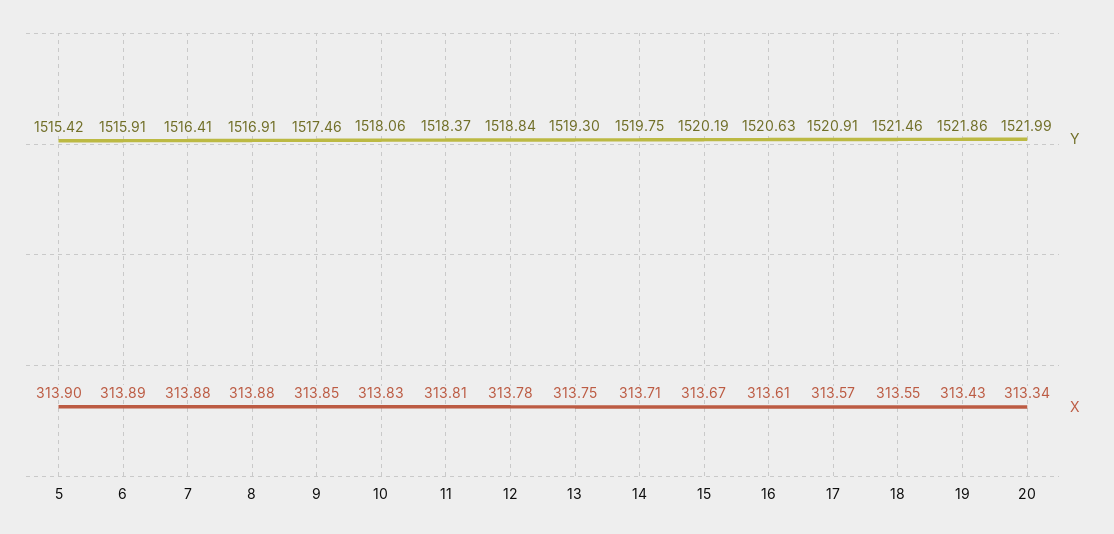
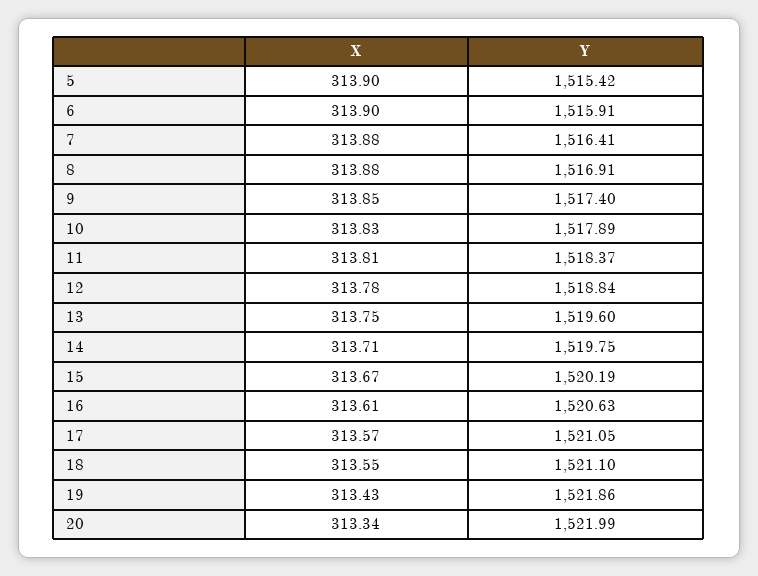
  {
    "Y": {
      "5": 1515.42,
      "6": 1515.91,
      "7": 1516.41,
      "8": 1516.91,
-     "9": 1517.46,
+     "9": 1517.4,
-     "10": 1518.06,
+     "10": 1517.89,
      "11": 1518.37,
      "12": 1518.84,
-     "13": 1519.3,
+     "13": 1519.6,
      "14": 1519.75,
      "15": 1520.19,
      "16": 1520.63,
-     "17": 1520.91,
+     "17": 1521.05,
-     "18": 1521.46,
+     "18": 1521.1,
      "19": 1521.86,
      "20": 1521.99
    },
    "X": {
      "5": 313.9,
-     "6": 313.89,
+     "6": 313.9,
      "7": 313.88,
      "8": 313.88,
      "9": 313.85,
      "10": 313.83,
      "11": 313.81,
      "12": 313.78,
      "13": 313.75,
      "14": 313.71,
      "15": 313.67,
      "16": 313.61,
      "17": 313.57,
      "18": 313.55,
      "19": 313.43,
      "20": 313.34
    }
  }

